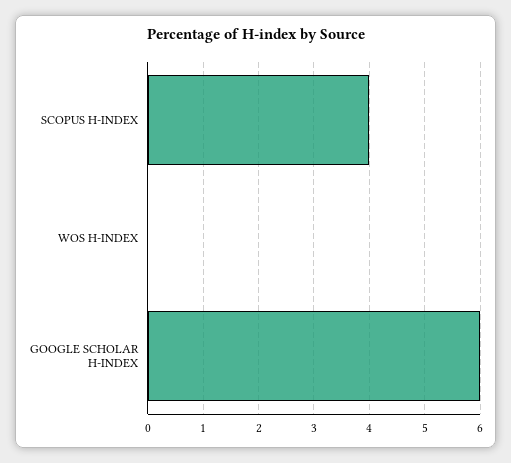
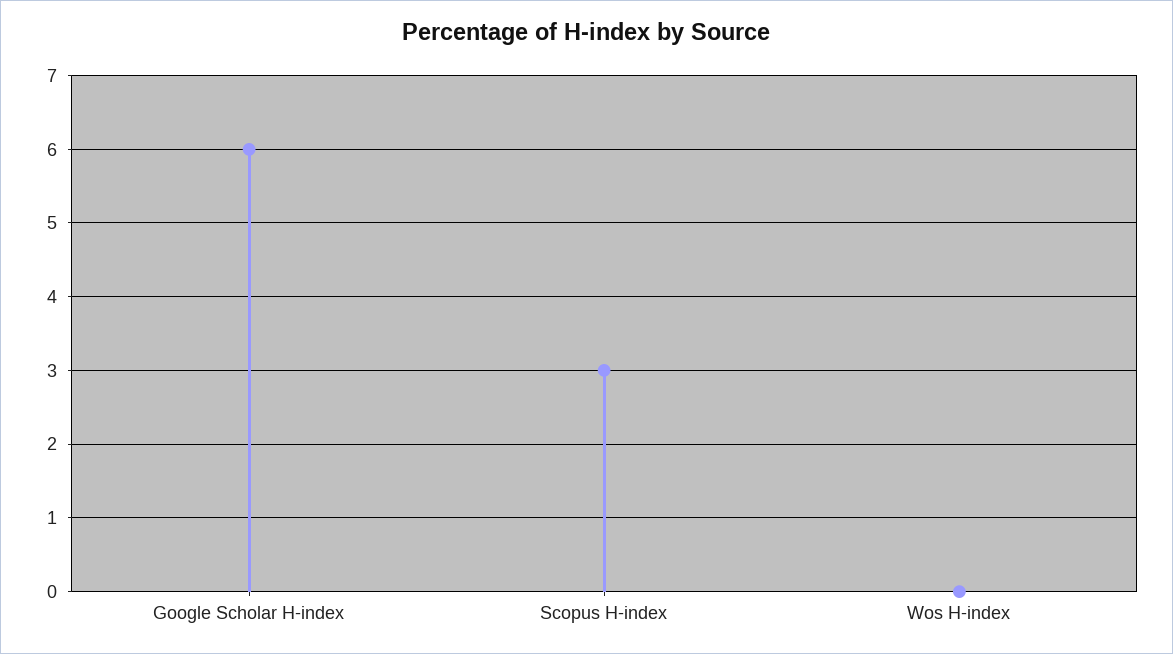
  {
-   "SCOPUS H-INDEX": 4,
+   "SCOPUS H-INDEX": 3,
    "WOS H-INDEX": 0,
    "GOOGLE SCHOLAR H-INDEX": 6
  }

